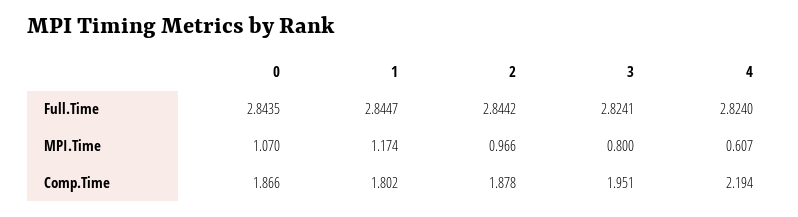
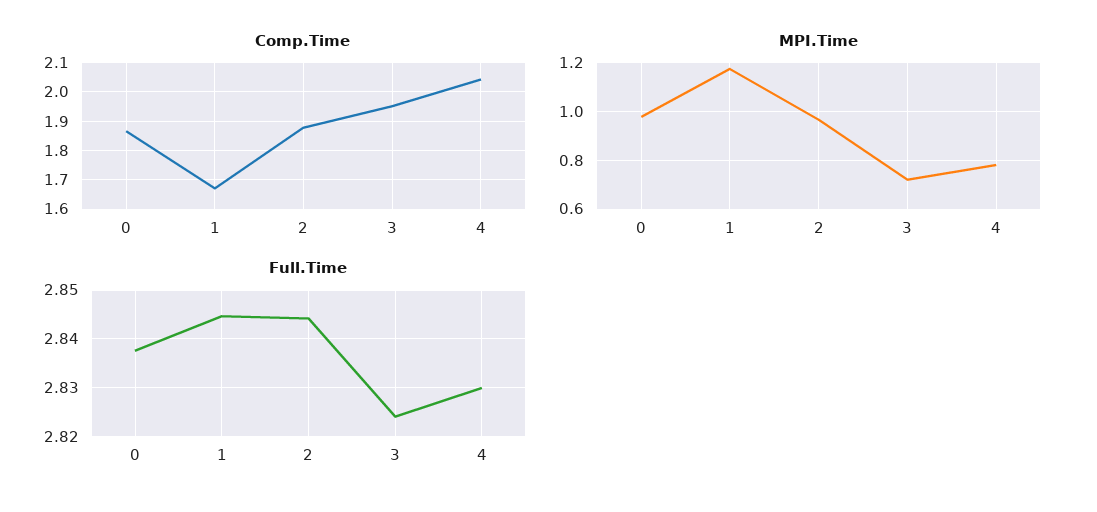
  {
    "Full.Time": {
-     "0": 2.8435,
+     "0": 2.838,
      "1": 2.8447,
      "2": 2.8442,
      "3": 2.8241,
-     "4": 2.824
+     "4": 2.83
    },
    "MPI.Time": {
-     "0": 1.07,
+     "0": 0.975,
      "1": 1.174,
      "2": 0.966,
-     "3": 0.8,
+     "3": 0.725,
-     "4": 0.607
+     "4": 0.775
    },
    "Comp.Time": {
      "0": 1.866,
-     "1": 1.802,
+     "1": 1.675,
      "2": 1.878,
      "3": 1.951,
-     "4": 2.194
+     "4": 2.05
    }
  }

